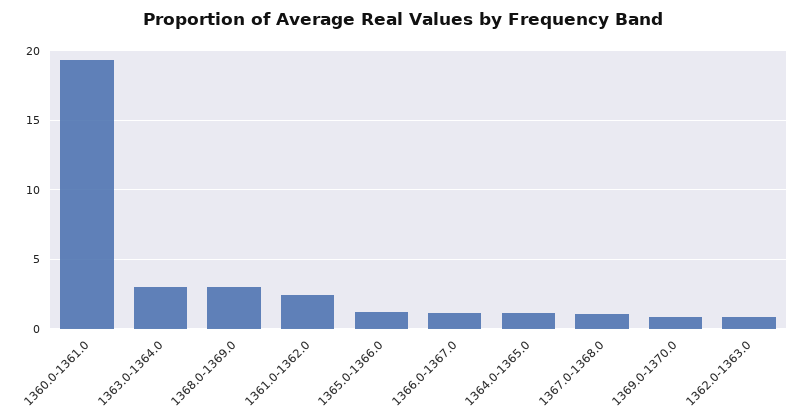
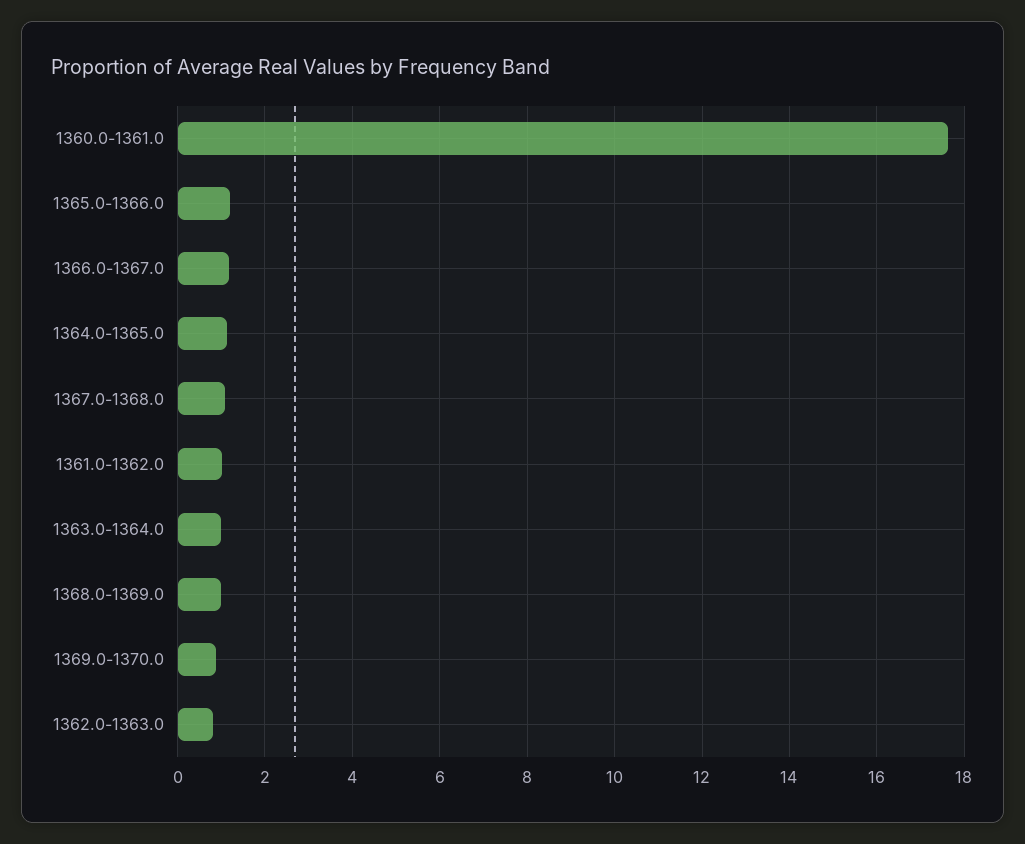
  {
-   "1360.0-1361.0": 19.5,
+   "1360.0-1361.0": 17.6,
-   "1363.0-1364.0": 3,
+   "1363.0-1364.0": 1,
-   "1368.0-1369.0": 3,
+   "1368.0-1369.0": 1,
-   "1361.0-1362.0": 2.5,
+   "1361.0-1362.0": 1,
    "1365.0-1366.0": 1.2,
    "1366.0-1367.0": 1.2,
    "1364.0-1365.0": 1.2,
    "1367.0-1368.0": 1,
    "1369.0-1370.0": 0.8,
    "1362.0-1363.0": 0.8
  }

